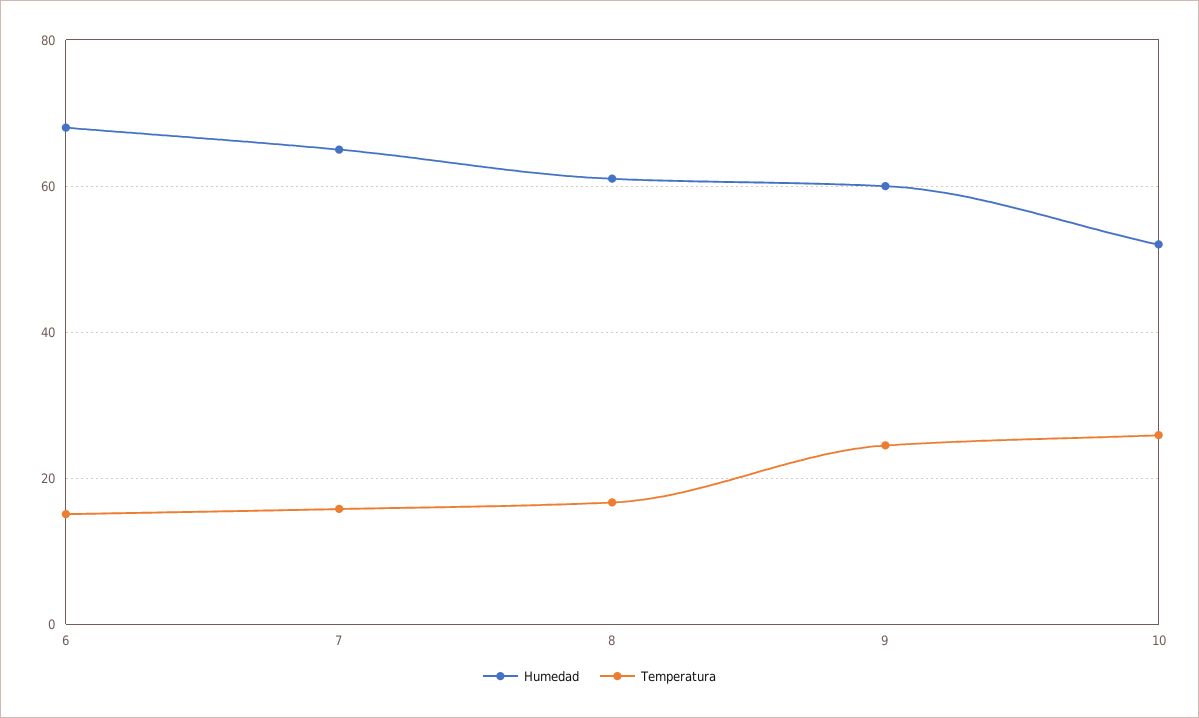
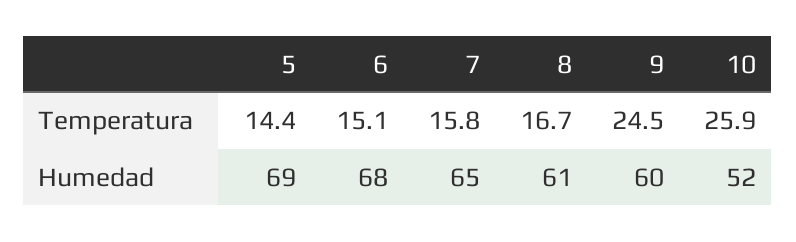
  {
    "Humedad": {
      "6": 68,
      "7": 65,
      "8": 61,
      "9": 60,
-     "10": 52
+     "10": 52,
+     "5": 69
    },
    "Temperatura": {
      "6": 15.1,
      "7": 15.8,
      "8": 16.7,
      "9": 24.5,
-     "10": 25.9
+     "10": 25.9,
+     "5": 14.4
    }
  }

